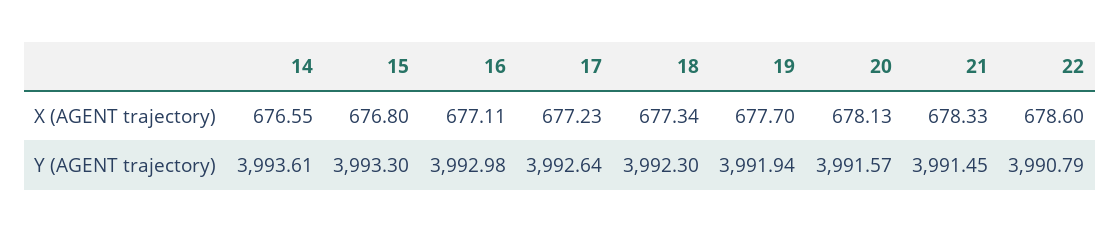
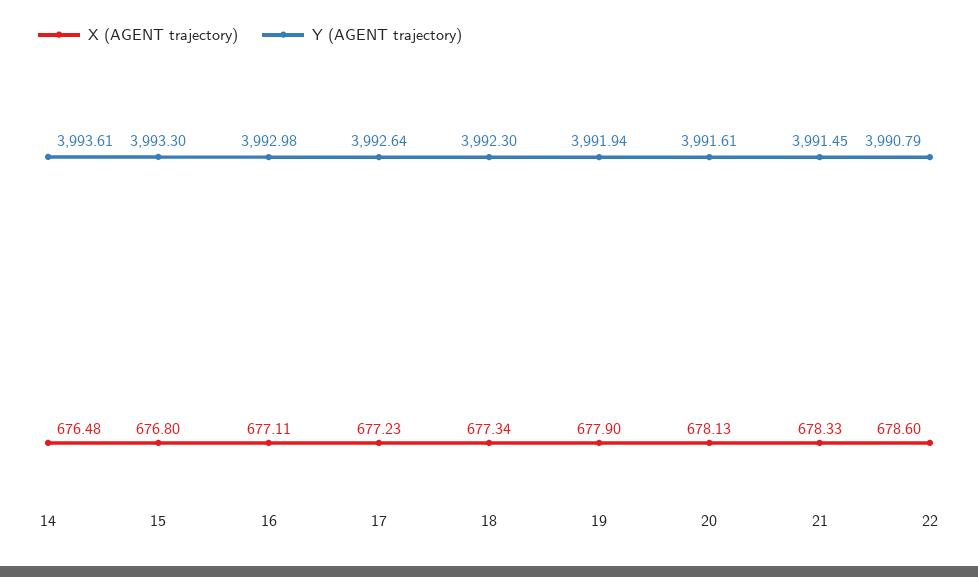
  {
    "X (AGENT trajectory)": {
-     "14": 676.55,
+     "14": 676.48,
      "15": 676.8,
      "16": 677.11,
      "17": 677.23,
      "18": 677.34,
-     "19": 677.7,
+     "19": 677.9,
      "20": 678.13,
      "21": 678.33,
      "22": 678.6
    },
    "Y (AGENT trajectory)": {
      "14": 3993.61,
      "15": 3993.3,
      "16": 3992.98,
      "17": 3992.64,
      "18": 3992.3,
      "19": 3991.94,
-     "20": 3991.57,
+     "20": 3991.61,
      "21": 3991.45,
      "22": 3990.79
    }
  }

